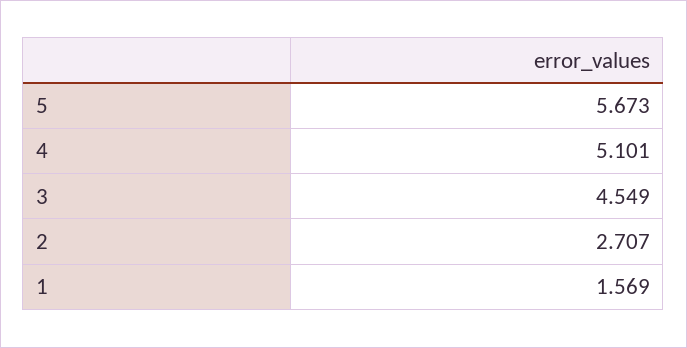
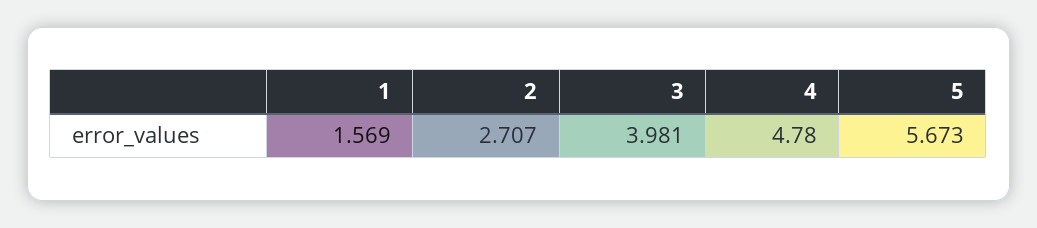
  {
    "5": 5.673,
-   "4": 5.101,
+   "4": 4.78,
-   "3": 4.549,
+   "3": 3.981,
    "2": 2.707,
    "1": 1.569
  }

